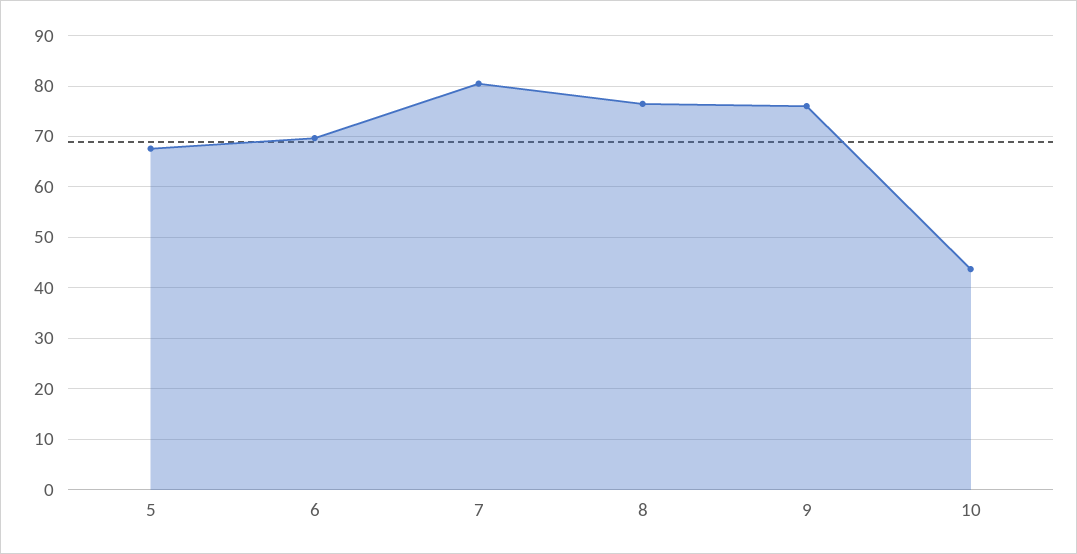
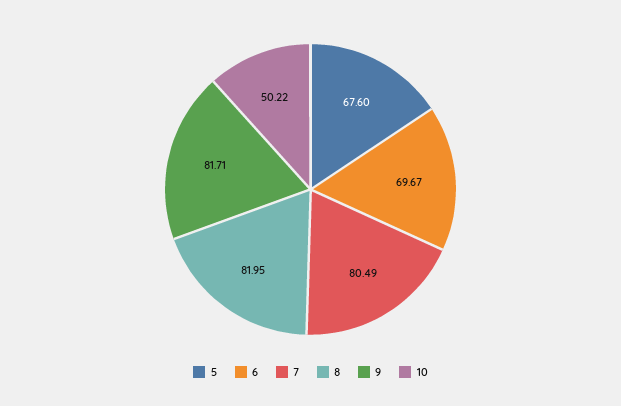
  {
    "5": 67.6,
    "6": 69.67,
    "7": 80.49,
-   "8": 76,
+   "8": 81.95,
-   "9": 76,
+   "9": 81.71,
-   "10": 44
+   "10": 50.22
  }

